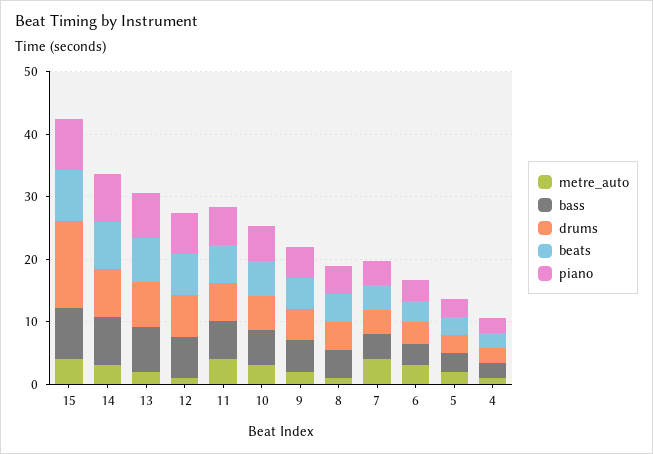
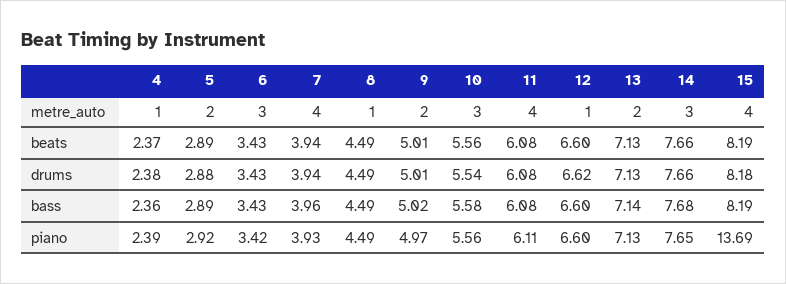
  {
    "metre_auto": {
      "15": 4,
      "14": 3,
      "13": 2,
      "12": 1,
      "11": 4,
      "10": 3,
      "9": 2,
      "8": 1,
      "7": 4,
      "6": 3,
      "5": 2,
      "4": 1
    },
    "bass": {
      "15": 8.19,
      "14": 7.68,
      "13": 7.14,
      "12": 6.6,
      "11": 6.08,
      "10": 5.58,
      "9": 5.02,
      "8": 4.49,
      "7": 3.96,
      "6": 3.43,
      "5": 2.89,
      "4": 2.36
    },
    "drums": {
-     "15": 14,
+     "15": 8.18,
      "14": 7.66,
      "13": 7.13,
      "12": 6.62,
      "11": 6.08,
      "10": 5.54,
      "9": 5.01,
      "8": 4.49,
      "7": 3.94,
      "6": 3.43,
      "5": 2.88,
      "4": 2.38
    },
    "beats": {
      "15": 8.19,
      "14": 7.66,
      "13": 7.13,
      "12": 6.6,
      "11": 6.08,
      "10": 5.56,
      "9": 5.01,
      "8": 4.49,
      "7": 3.94,
      "6": 3.43,
      "5": 2.89,
      "4": 2.37
    },
    "piano": {
-     "15": 8,
+     "15": 13.69,
      "14": 7.65,
      "13": 7.13,
      "12": 6.6,
      "11": 6.11,
      "10": 5.56,
      "9": 4.97,
      "8": 4.49,
      "7": 3.93,
      "6": 3.42,
      "5": 2.92,
      "4": 2.39
    }
  }

